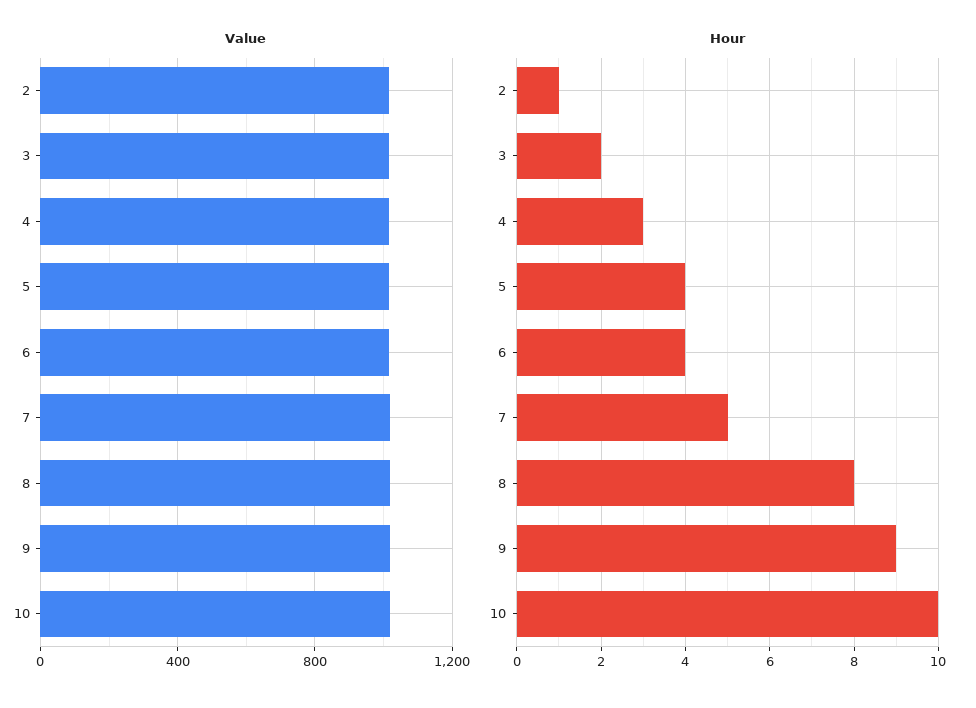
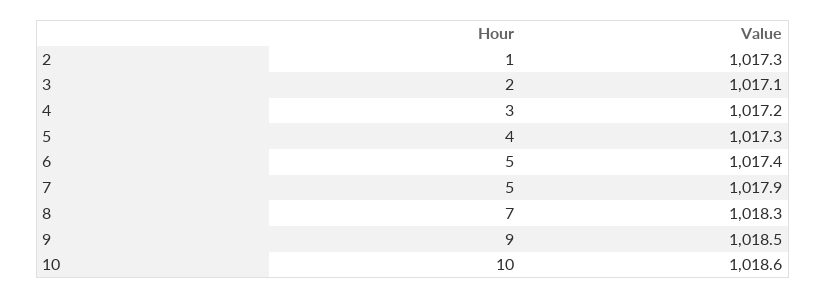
  {
    "Value": {
      "2": 1017.3,
      "3": 1017.1,
      "4": 1017.2,
      "5": 1017.3,
      "6": 1017.4,
      "7": 1017.9,
      "8": 1018.3,
      "9": 1018.5,
      "10": 1018.6
    },
    "Hour": {
      "2": 1,
      "3": 2,
      "4": 3,
      "5": 4,
-     "6": 4,
+     "6": 5,
      "7": 5,
-     "8": 8,
+     "8": 7,
      "9": 9,
      "10": 10
    }
  }

